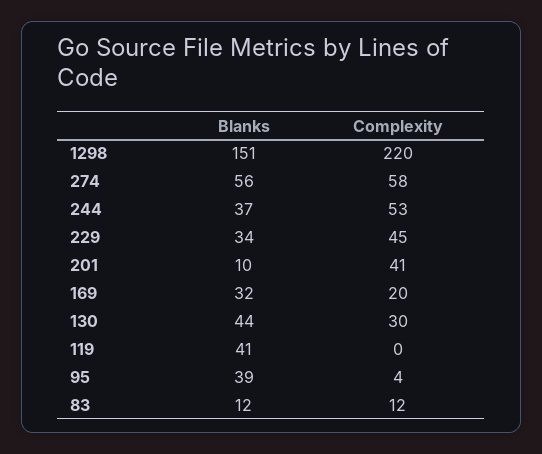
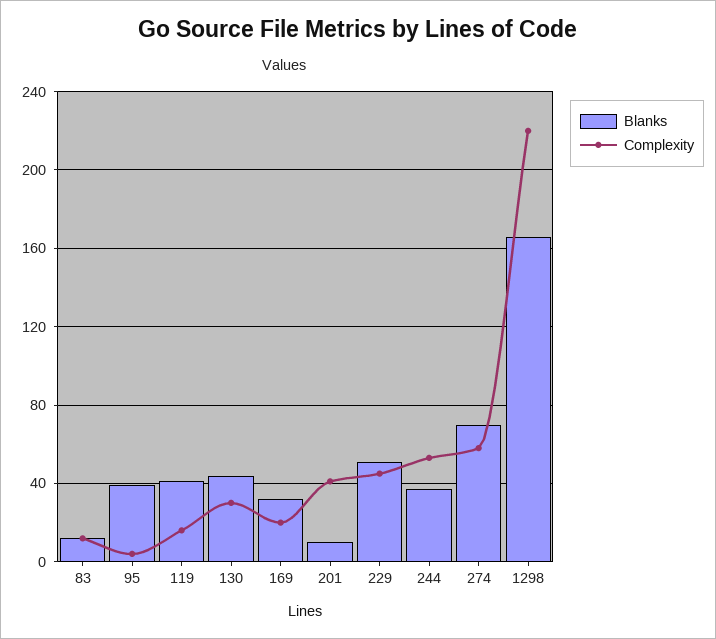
  {
    "Blanks": {
-     "1298": 151,
+     "1298": 165,
-     "274": 56,
+     "274": 70,
      "244": 37,
-     "229": 34,
+     "229": 50,
      "201": 10,
      "169": 32,
      "130": 44,
      "119": 41,
      "95": 39,
      "83": 12
    },
    "Complexity": {
      "1298": 220,
      "274": 58,
      "244": 53,
      "229": 45,
      "201": 41,
      "169": 20,
      "130": 30,
-     "119": 0,
+     "119": 15,
      "95": 4,
      "83": 12
    }
  }

